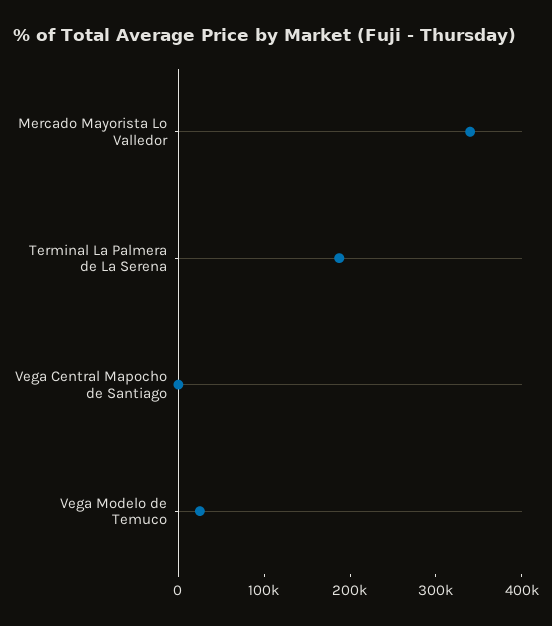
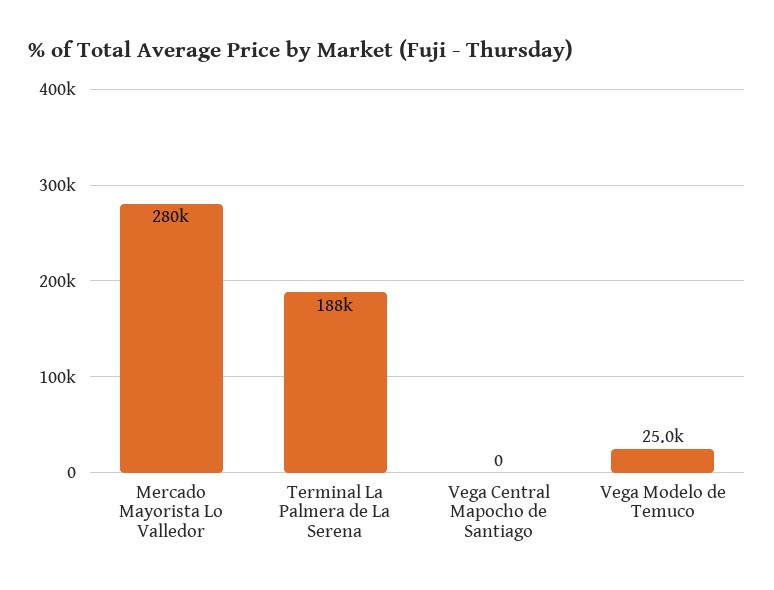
  {
-   "Mercado Mayorista Lo Valledor": 340000,
+   "Mercado Mayorista Lo Valledor": 280000,
    "Terminal La Palmera de La Serena": 188000,
    "Vega Central Mapocho de Santiago": 0,
    "Vega Modelo de Temuco": 25000
  }

